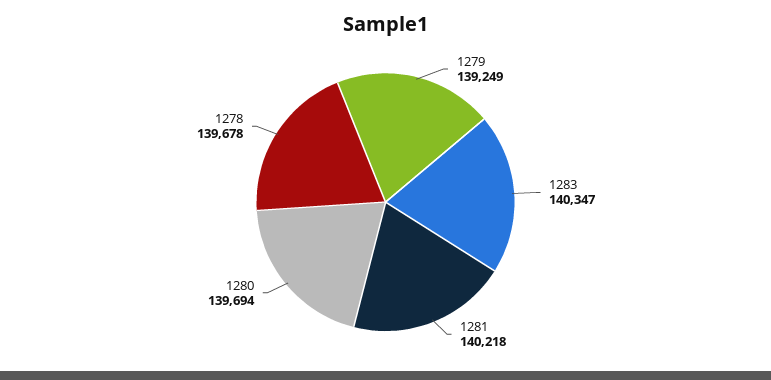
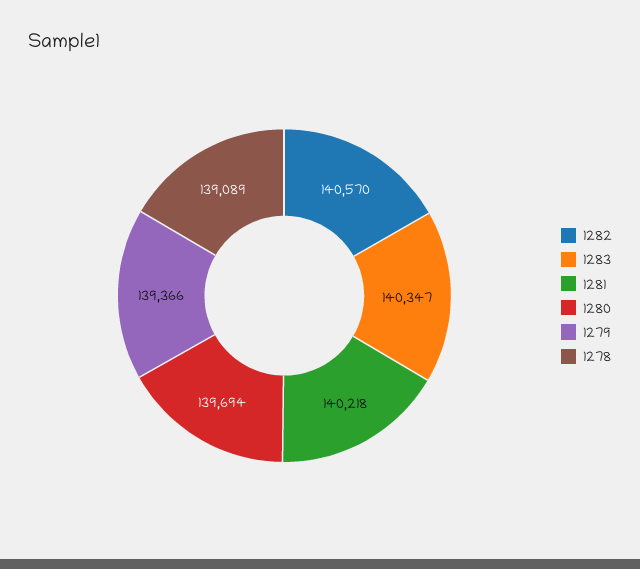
  {
-   "1279": 139249,
+   "1279": 139366,
    "1283": 140347,
    "1281": 140218,
    "1280": 139694,
-   "1278": 139678
+   "1278": 139089,
+   "1282": 140570
  }

